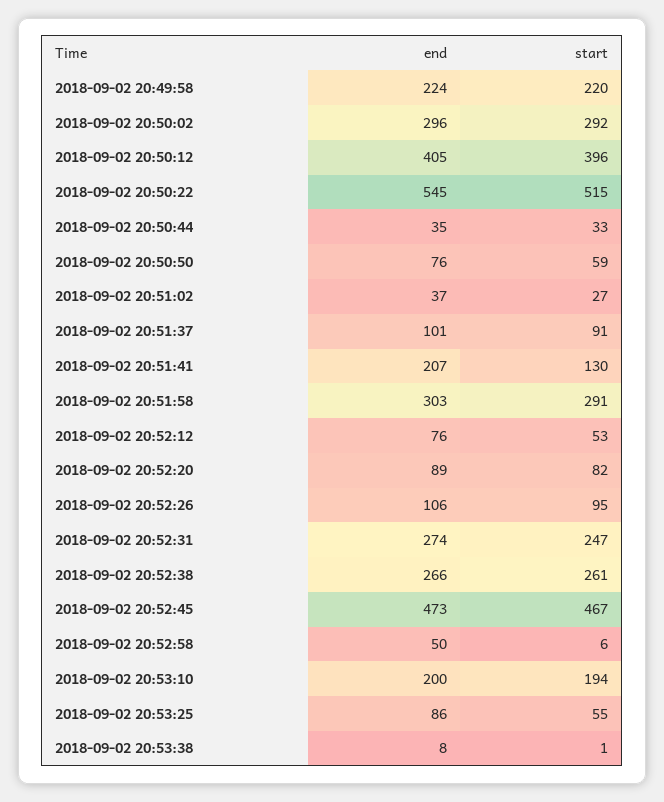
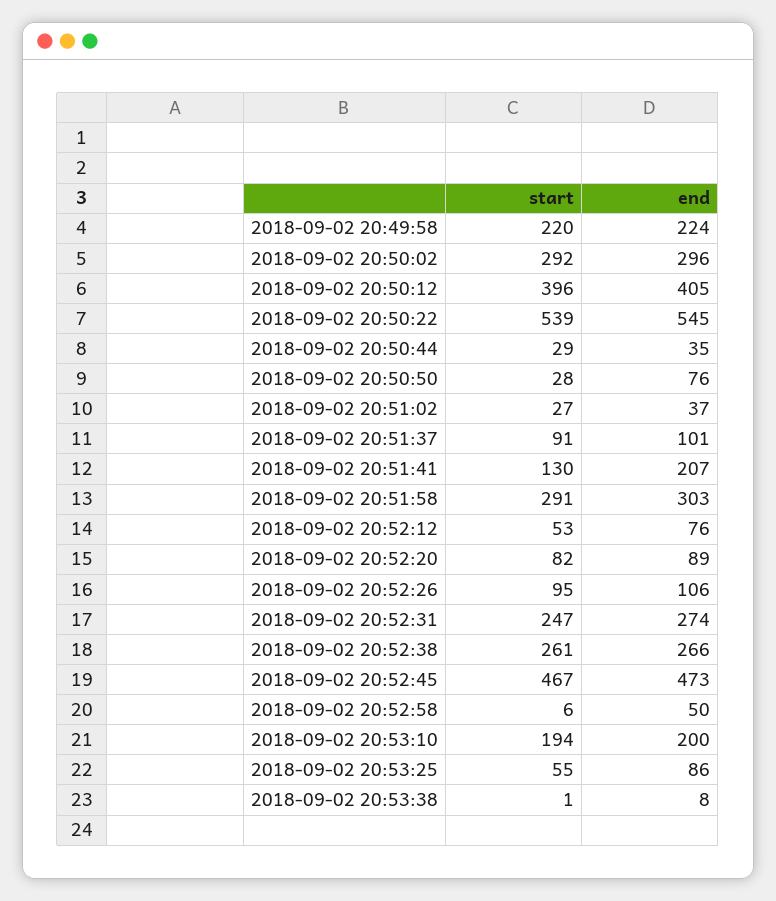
  {
    "end": {
      "2018-09-02 20:49:58": 224,
      "2018-09-02 20:50:02": 296,
      "2018-09-02 20:50:12": 405,
      "2018-09-02 20:50:22": 545,
      "2018-09-02 20:50:44": 35,
      "2018-09-02 20:50:50": 76,
      "2018-09-02 20:51:02": 37,
      "2018-09-02 20:51:37": 101,
      "2018-09-02 20:51:41": 207,
      "2018-09-02 20:51:58": 303,
      "2018-09-02 20:52:12": 76,
      "2018-09-02 20:52:20": 89,
      "2018-09-02 20:52:26": 106,
      "2018-09-02 20:52:31": 274,
      "2018-09-02 20:52:38": 266,
      "2018-09-02 20:52:45": 473,
      "2018-09-02 20:52:58": 50,
      "2018-09-02 20:53:10": 200,
      "2018-09-02 20:53:25": 86,
      "2018-09-02 20:53:38": 8
    },
    "start": {
      "2018-09-02 20:49:58": 220,
      "2018-09-02 20:50:02": 292,
      "2018-09-02 20:50:12": 396,
-     "2018-09-02 20:50:22": 515,
+     "2018-09-02 20:50:22": 539,
-     "2018-09-02 20:50:44": 33,
+     "2018-09-02 20:50:44": 29,
-     "2018-09-02 20:50:50": 59,
+     "2018-09-02 20:50:50": 28,
      "2018-09-02 20:51:02": 27,
      "2018-09-02 20:51:37": 91,
      "2018-09-02 20:51:41": 130,
      "2018-09-02 20:51:58": 291,
      "2018-09-02 20:52:12": 53,
      "2018-09-02 20:52:20": 82,
      "2018-09-02 20:52:26": 95,
      "2018-09-02 20:52:31": 247,
      "2018-09-02 20:52:38": 261,
      "2018-09-02 20:52:45": 467,
      "2018-09-02 20:52:58": 6,
      "2018-09-02 20:53:10": 194,
      "2018-09-02 20:53:25": 55,
      "2018-09-02 20:53:38": 1
    }
  }

